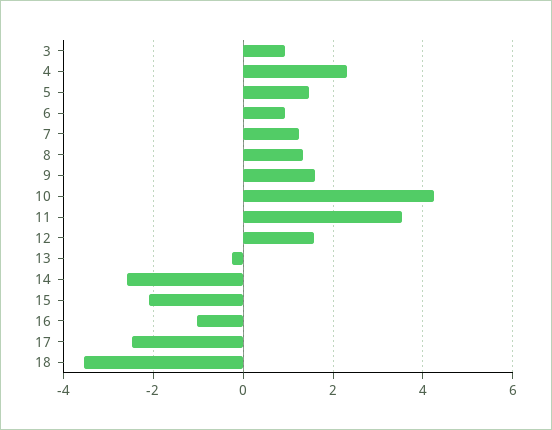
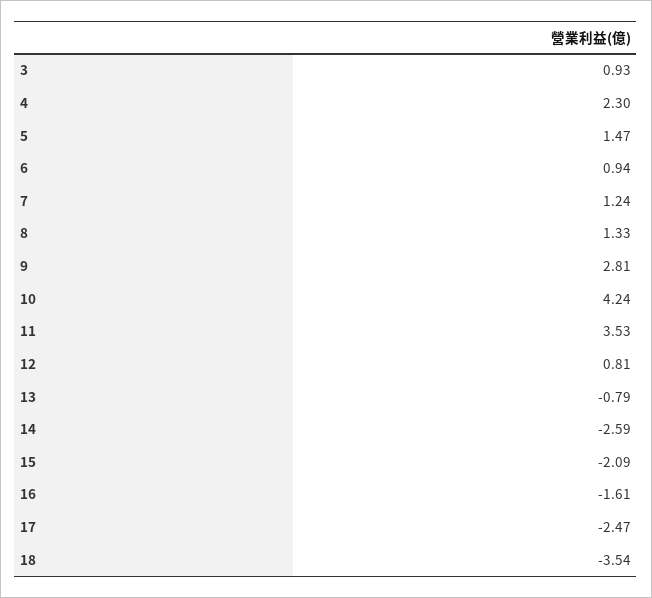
  {
    "3": 0.93,
    "4": 2.3,
    "5": 1.47,
    "6": 0.94,
    "7": 1.24,
    "8": 1.33,
-   "9": 1.6,
+   "9": 2.81,
    "10": 4.24,
    "11": 3.53,
-   "12": 1.6,
+   "12": 0.81,
-   "13": -0.2,
+   "13": -0.79,
    "14": -2.59,
    "15": -2.09,
-   "16": -1,
+   "16": -1.61,
    "17": -2.47,
    "18": -3.54
  }

